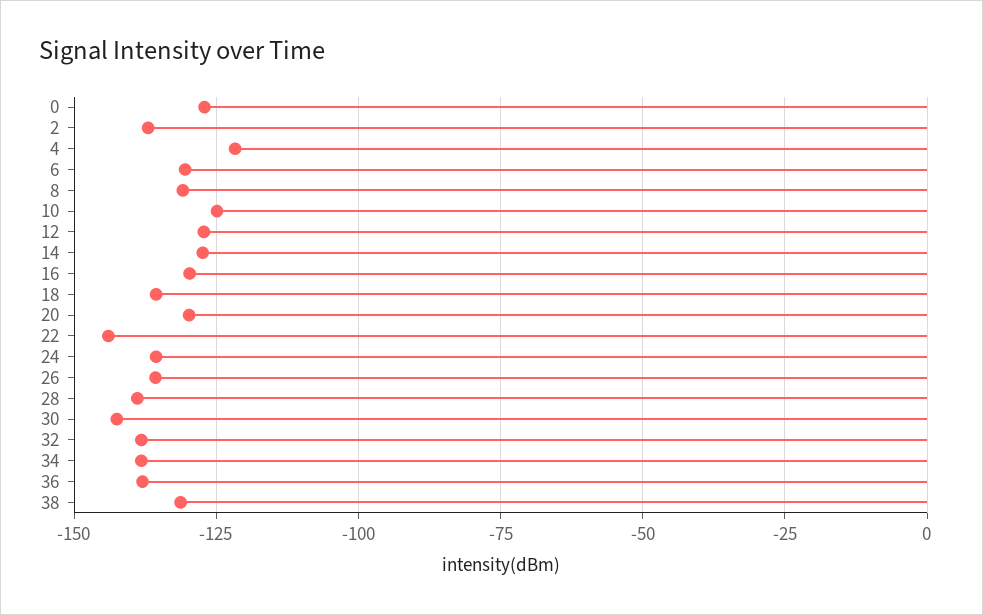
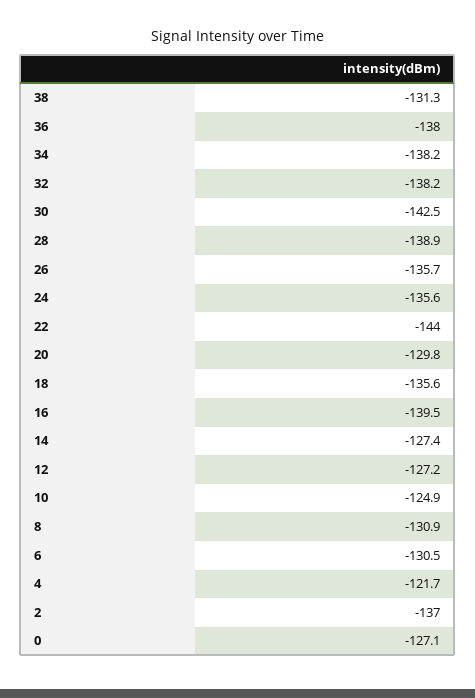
  {
    "0": -127.1,
    "2": -137,
    "4": -121.7,
    "6": -130.5,
    "8": -130.9,
    "10": -124.9,
    "12": -127.2,
    "14": -127.4,
-   "16": -130,
+   "16": -139.5,
    "18": -135.6,
    "20": -129.8,
    "22": -144,
    "24": -135.6,
    "26": -135.7,
    "28": -138.9,
    "30": -142.5,
    "32": -138.2,
    "34": -138.2,
    "36": -138,
    "38": -131.3
  }

